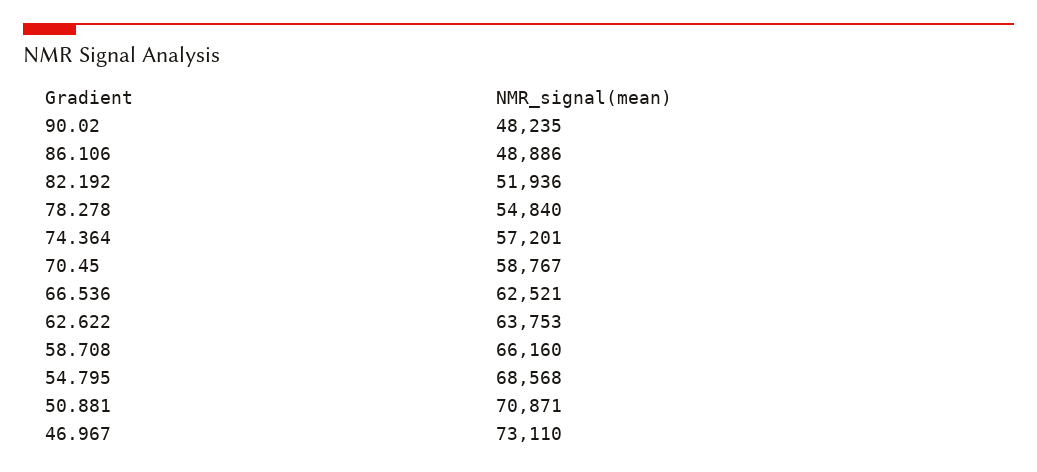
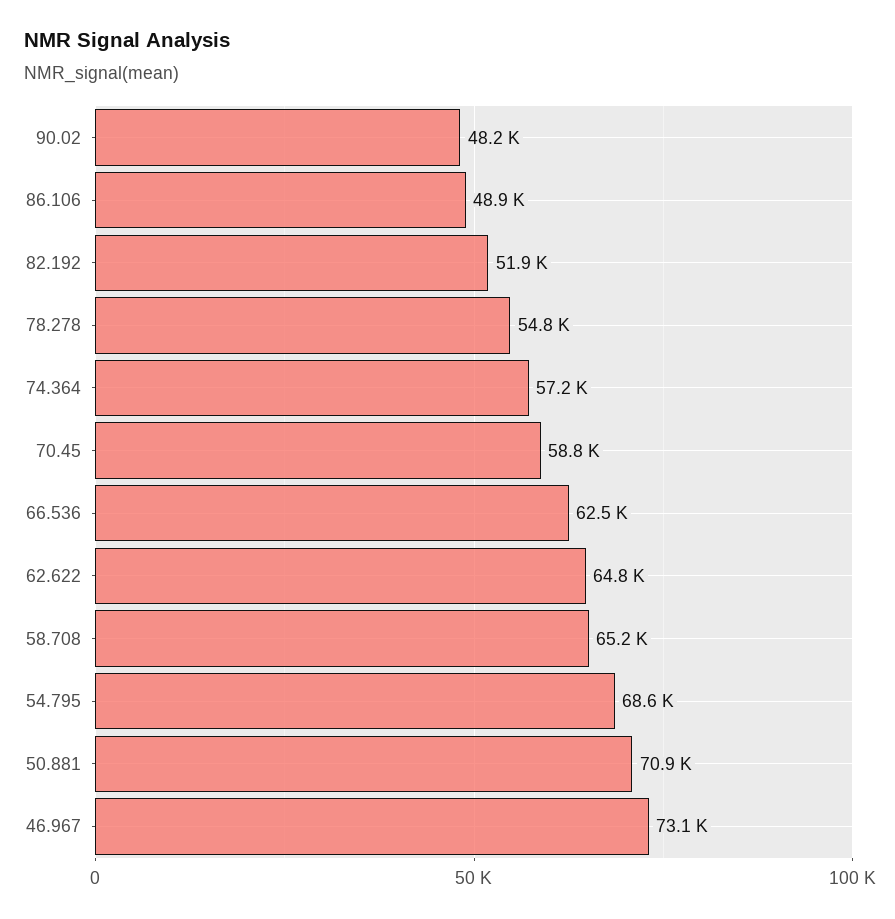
  {
    "90.02": 48235,
    "86.106": 48886,
    "82.192": 51936,
    "78.278": 54840,
    "74.364": 57201,
    "70.45": 58767,
    "66.536": 62521,
-   "62.622": 63753,
+   "62.622": 64800,
-   "58.708": 66160,
+   "58.708": 65200,
    "54.795": 68568,
    "50.881": 70871,
    "46.967": 73110
  }

